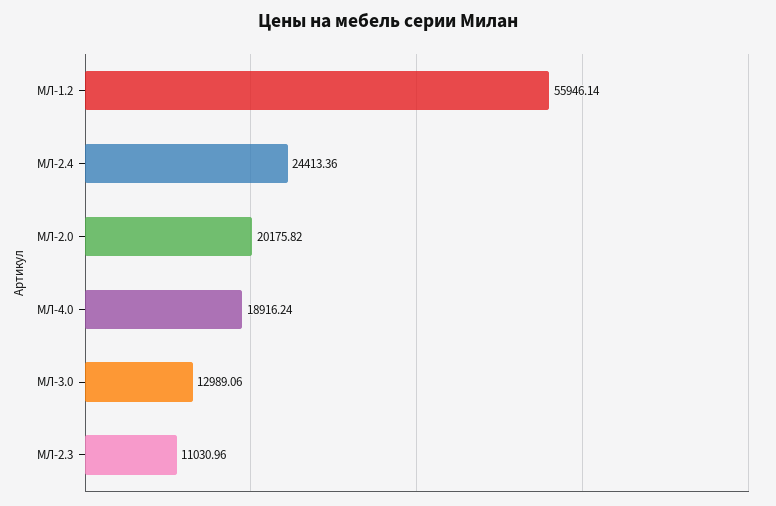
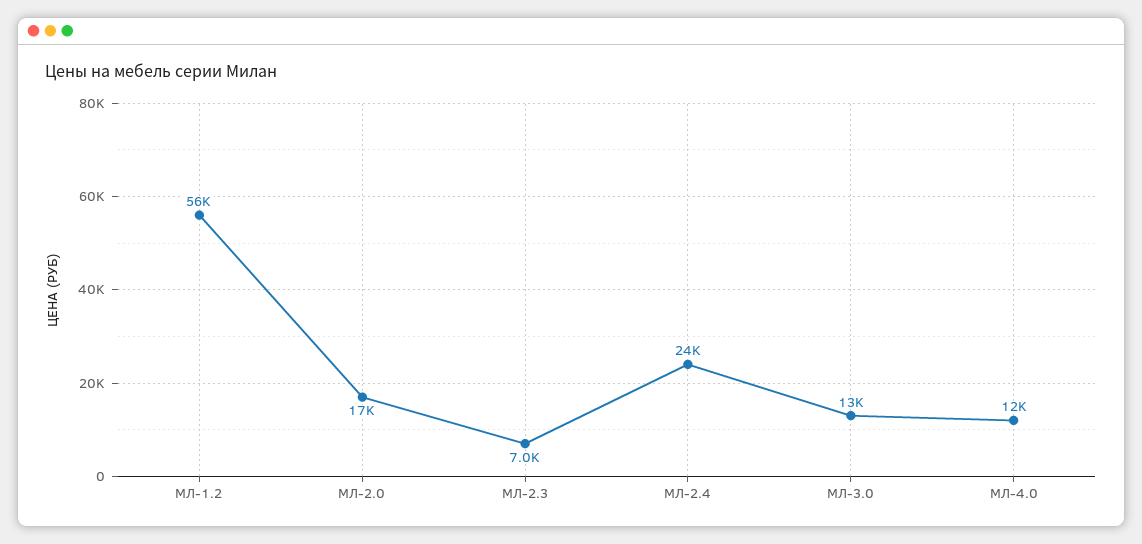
  {
    "МЛ-1.2": 55946.14,
    "МЛ-2.4": 24413.36,
-   "МЛ-2.0": 20175.82,
+   "МЛ-2.0": 17000,
-   "МЛ-4.0": 18916.24,
+   "МЛ-4.0": 12000,
    "МЛ-3.0": 12989.06,
-   "МЛ-2.3": 11030.96
+   "МЛ-2.3": 7000
  }

